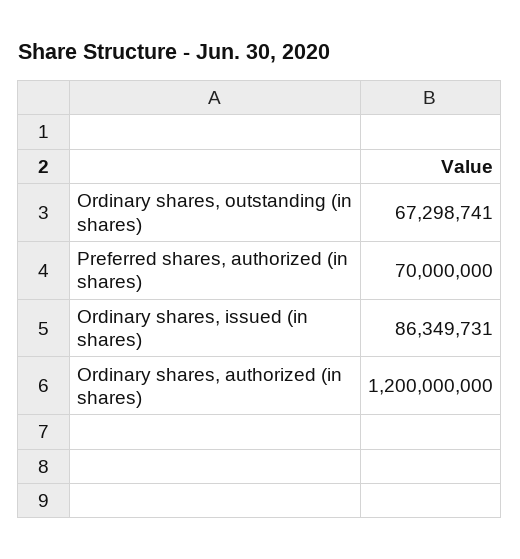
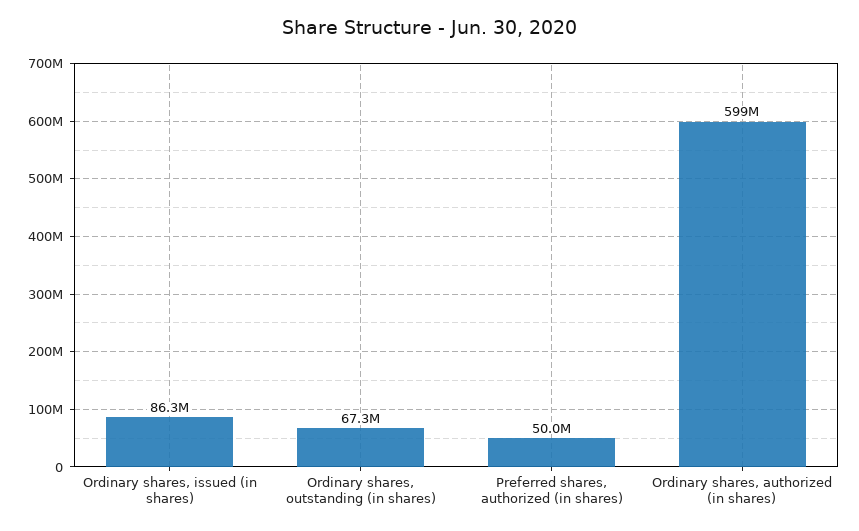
  {
    "Ordinary shares, outstanding (in shares)": 67298741,
-   "Preferred shares, authorized (in shares)": 70000000,
+   "Preferred shares, authorized (in shares)": 50000000,
    "Ordinary shares, issued (in shares)": 86349731,
-   "Ordinary shares, authorized (in shares)": 1200000000
+   "Ordinary shares, authorized (in shares)": 599000000
  }

